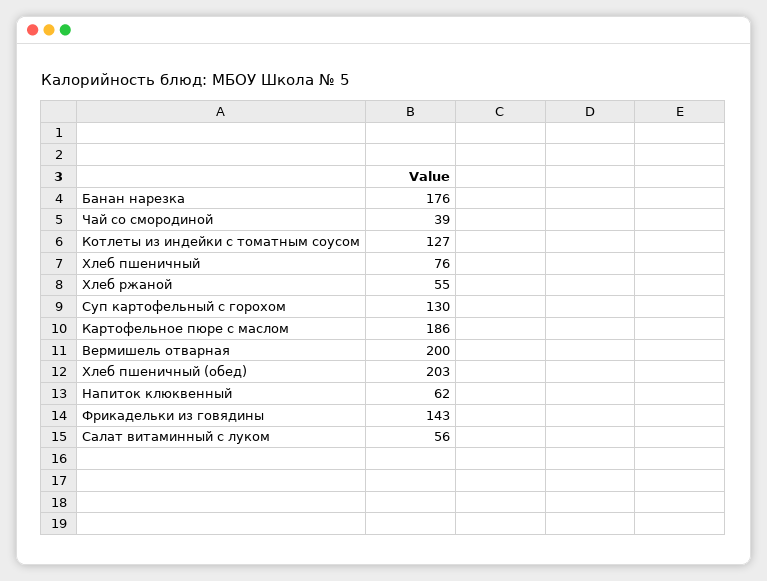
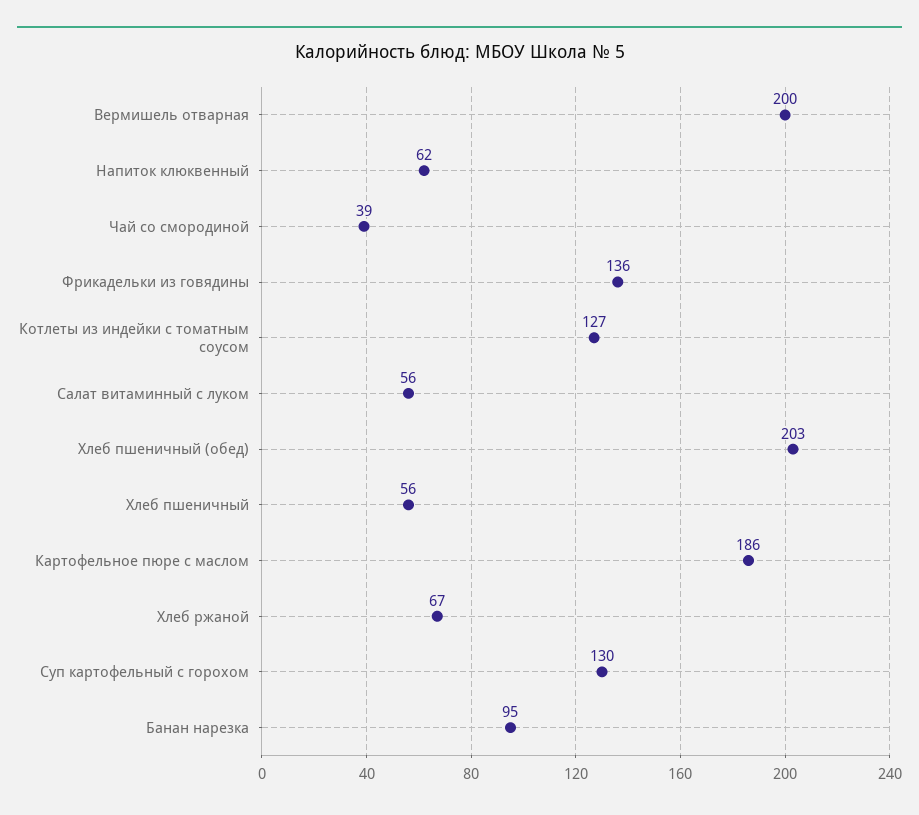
  {
-   "Банан нарезка": 176,
+   "Банан нарезка": 95,
    "Чай со смородиной": 39,
    "Котлеты из индейки с томатным соусом": 127,
-   "Хлеб пшеничный": 76,
+   "Хлеб пшеничный": 56,
-   "Хлеб ржаной": 55,
+   "Хлеб ржаной": 67,
    "Суп картофельный с горохом": 130,
    "Картофельное пюре с маслом": 186,
    "Вермишель отварная": 200,
    "Хлеб пшеничный (обед)": 203,
    "Напиток клюквенный": 62,
-   "Фрикадельки из говядины": 143,
+   "Фрикадельки из говядины": 136,
    "Салат витаминный с луком": 56
  }

